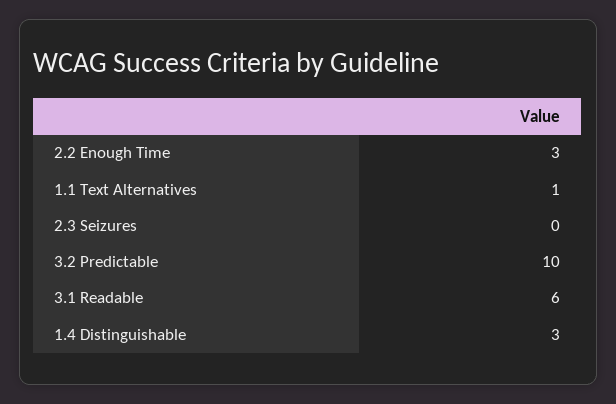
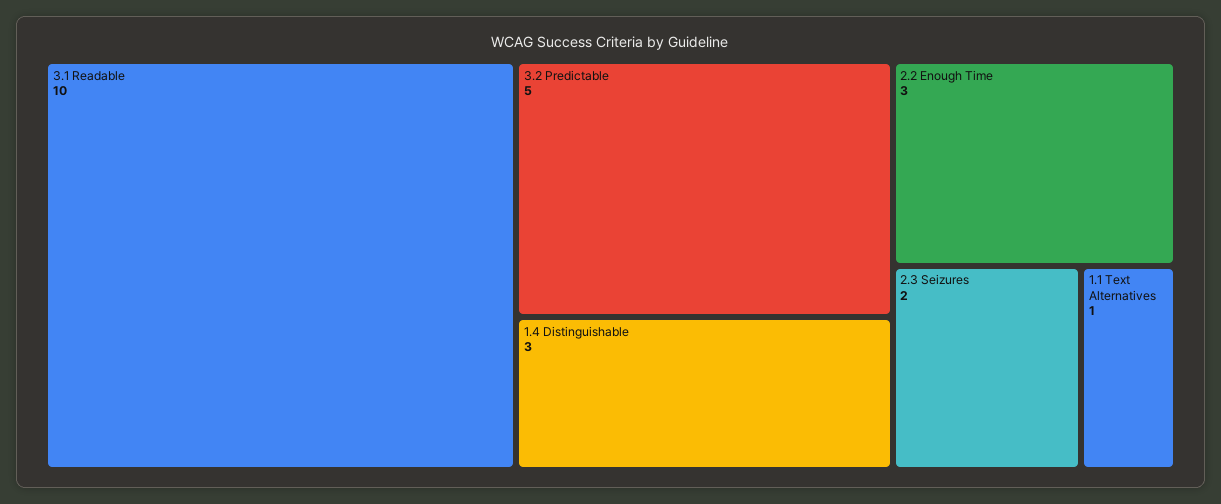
  {
    "2.2 Enough Time": 3,
    "1.1 Text Alternatives": 1,
-   "2.3 Seizures": 0,
+   "2.3 Seizures": 2,
-   "3.2 Predictable": 10,
+   "3.2 Predictable": 5,
-   "3.1 Readable": 6,
+   "3.1 Readable": 10,
    "1.4 Distinguishable": 3
  }

